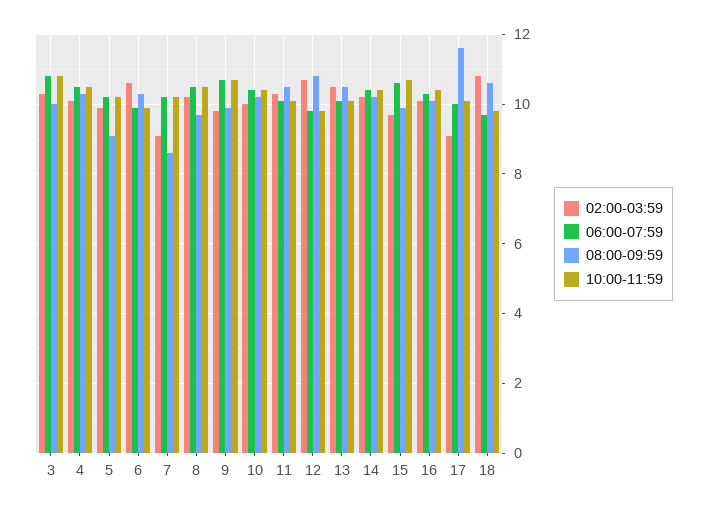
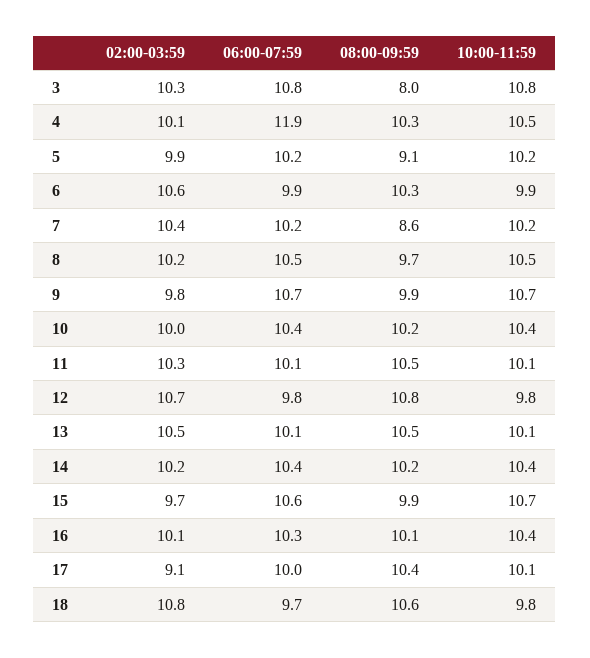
  {
    "02:00-03:59": {
      "3": 10.3,
      "4": 10.1,
      "5": 9.9,
      "6": 10.6,
-     "7": 9,
+     "7": 10.4,
      "8": 10.2,
      "9": 9.8,
      "10": 10,
      "11": 10.3,
      "12": 10.7,
      "13": 10.5,
      "14": 10.2,
      "15": 9.7,
      "16": 10.1,
      "17": 9.1,
      "18": 10.8
    },
    "06:00-07:59": {
      "3": 10.8,
-     "4": 10.5,
+     "4": 11.9,
      "5": 10.2,
      "6": 9.9,
      "7": 10.2,
      "8": 10.5,
      "9": 10.7,
      "10": 10.4,
      "11": 10.1,
      "12": 9.8,
      "13": 10.1,
      "14": 10.4,
      "15": 10.6,
      "16": 10.3,
      "17": 10,
      "18": 9.7
    },
    "08:00-09:59": {
-     "3": 10,
+     "3": 8,
      "4": 10.3,
      "5": 9.1,
      "6": 10.3,
      "7": 8.6,
      "8": 9.7,
      "9": 9.9,
      "10": 10.2,
      "11": 10.5,
      "12": 10.8,
      "13": 10.5,
      "14": 10.2,
      "15": 9.9,
      "16": 10.1,
-     "17": 11.5,
+     "17": 10.4,
      "18": 10.6
    },
    "10:00-11:59": {
      "3": 10.8,
      "4": 10.5,
      "5": 10.2,
      "6": 9.9,
      "7": 10.2,
      "8": 10.5,
      "9": 10.7,
      "10": 10.4,
      "11": 10.1,
      "12": 9.8,
      "13": 10.1,
      "14": 10.4,
      "15": 10.7,
      "16": 10.4,
      "17": 10.1,
      "18": 9.8
    }
  }

